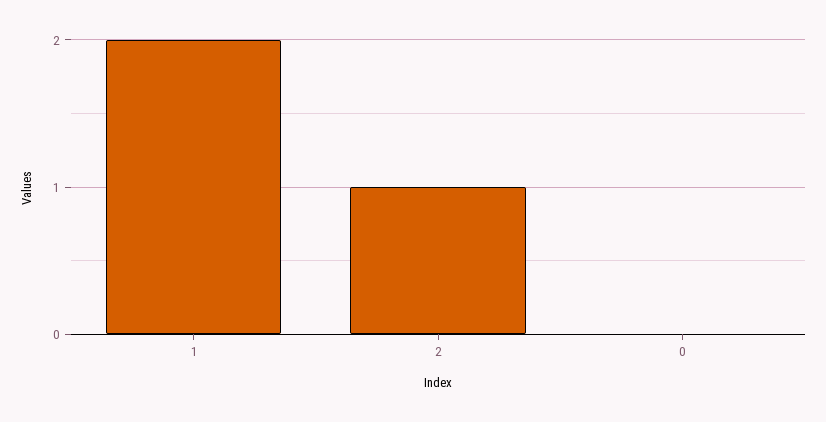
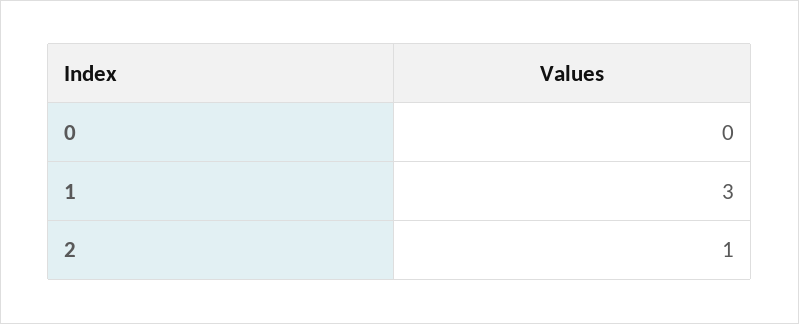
  {
-   "1": 2,
+   "1": 3,
    "2": 1,
    "0": 0
  }

